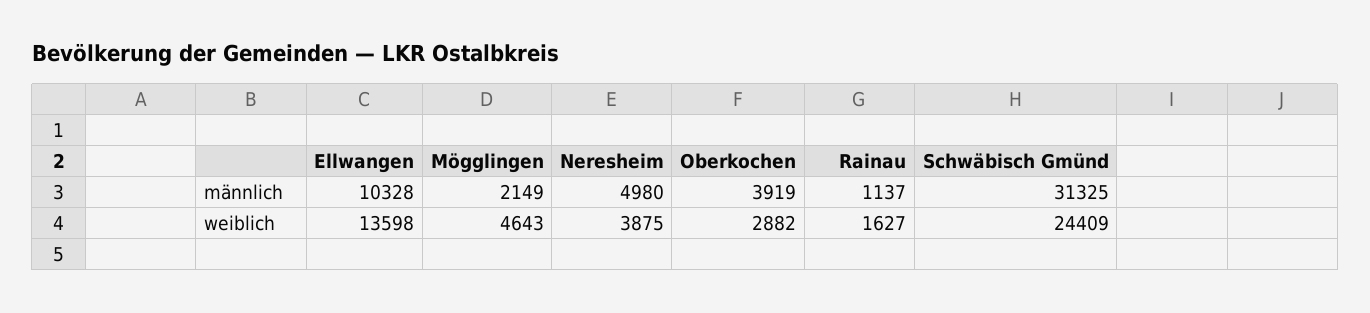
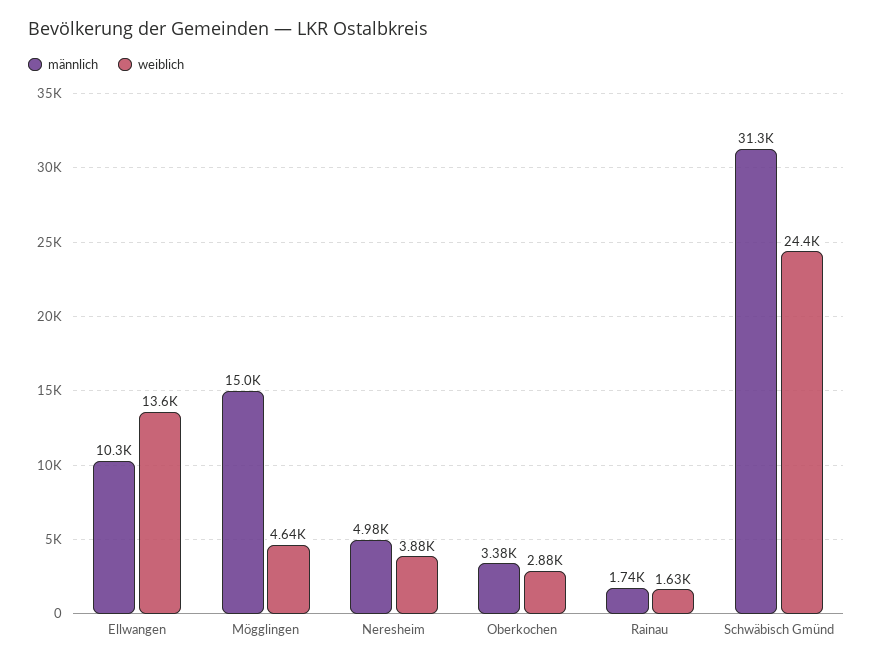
  {
    "männlich": {
      "Ellwangen": 10328,
-     "Mögglingen": 2149,
+     "Mögglingen": 15000,
      "Neresheim": 4980,
-     "Oberkochen": 3919,
+     "Oberkochen": 3380,
-     "Rainau": 1137,
+     "Rainau": 1740,
      "Schwäbisch Gmünd": 31325
    },
    "weiblich": {
      "Ellwangen": 13598,
      "Mögglingen": 4643,
      "Neresheim": 3875,
      "Oberkochen": 2882,
      "Rainau": 1627,
      "Schwäbisch Gmünd": 24409
    }
  }

